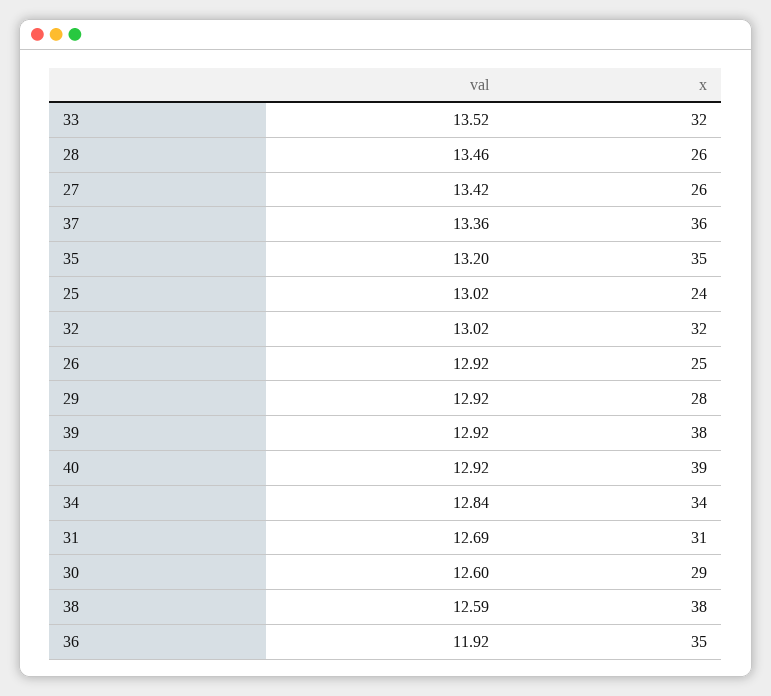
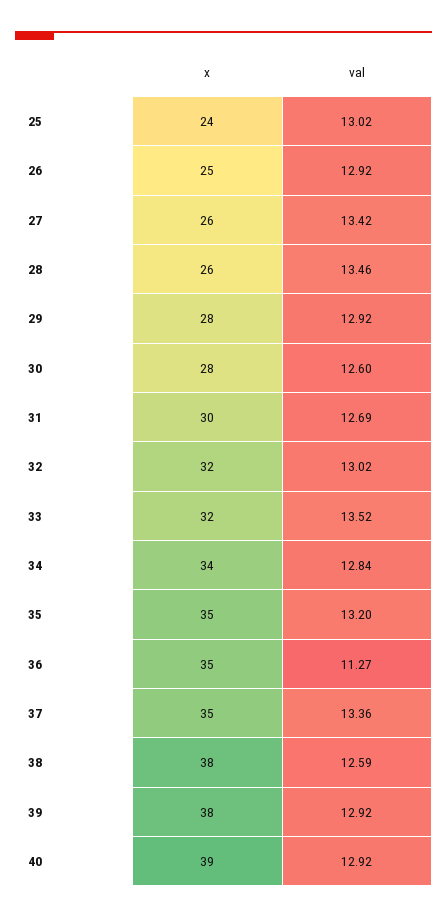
  {
    "val": {
      "33": 13.52,
      "28": 13.46,
      "27": 13.42,
      "37": 13.36,
      "35": 13.2,
      "25": 13.02,
      "32": 13.02,
      "26": 12.92,
      "29": 12.92,
      "39": 12.92,
      "40": 12.92,
      "34": 12.84,
      "31": 12.69,
      "30": 12.6,
      "38": 12.59,
-     "36": 11.92
+     "36": 11.27
    },
    "x": {
      "33": 32,
      "28": 26,
      "27": 26,
-     "37": 36,
+     "37": 35,
      "35": 35,
      "25": 24,
      "32": 32,
      "26": 25,
      "29": 28,
      "39": 38,
      "40": 39,
      "34": 34,
-     "31": 31,
+     "31": 30,
-     "30": 29,
+     "30": 28,
      "38": 38,
      "36": 35
    }
  }

